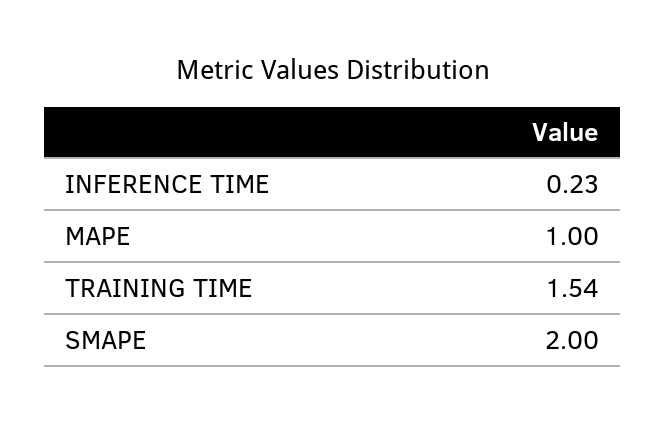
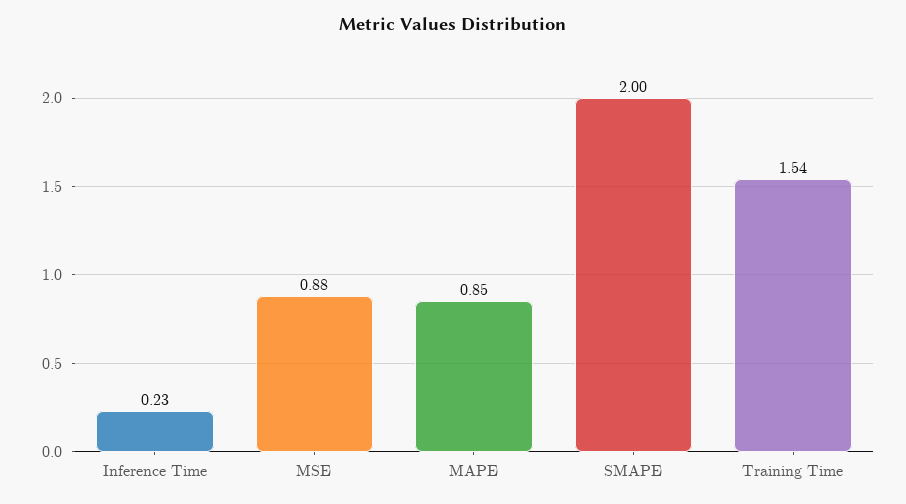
  {
    "INFERENCE TIME": 0.23,
-   "MAPE": 1,
+   "MAPE": 0.85,
    "TRAINING TIME": 1.54,
-   "SMAPE": 2
+   "SMAPE": 2,
+   "MSE": 0.88
  }

